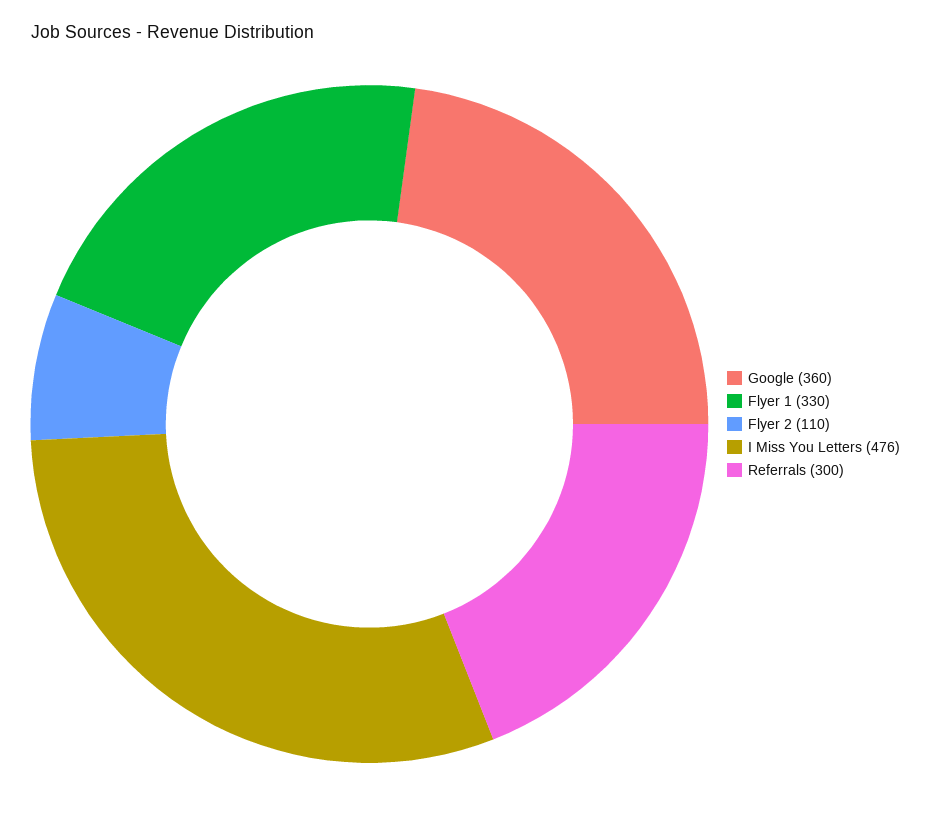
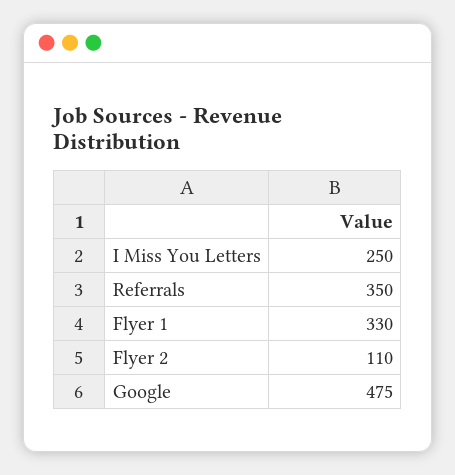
  {
-   "Google": 360,
+   "Google": 475,
    "Flyer 1": 330,
    "Flyer 2": 110,
-   "I Miss You Letters": 476,
+   "I Miss You Letters": 250,
-   "Referrals": 300
+   "Referrals": 350
  }

